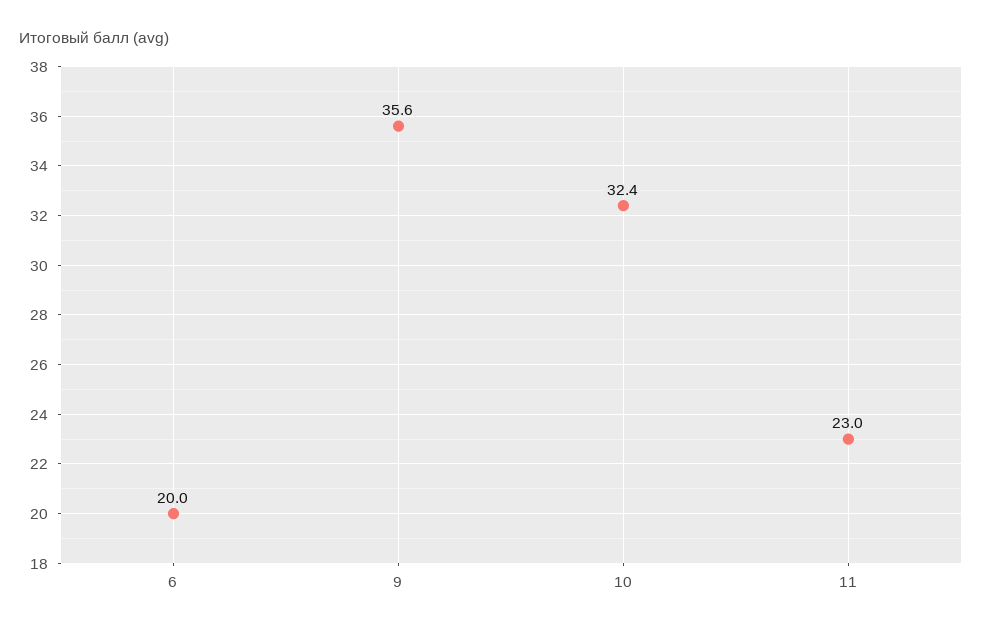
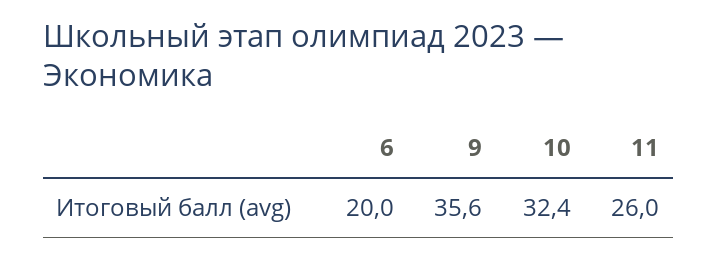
  {
    "6": 20,
    "9": 35.6,
    "10": 32.4,
-   "11": 23
+   "11": 26
  }

